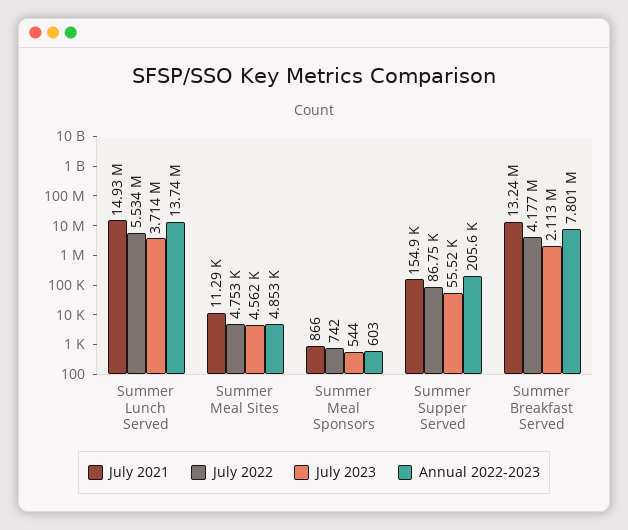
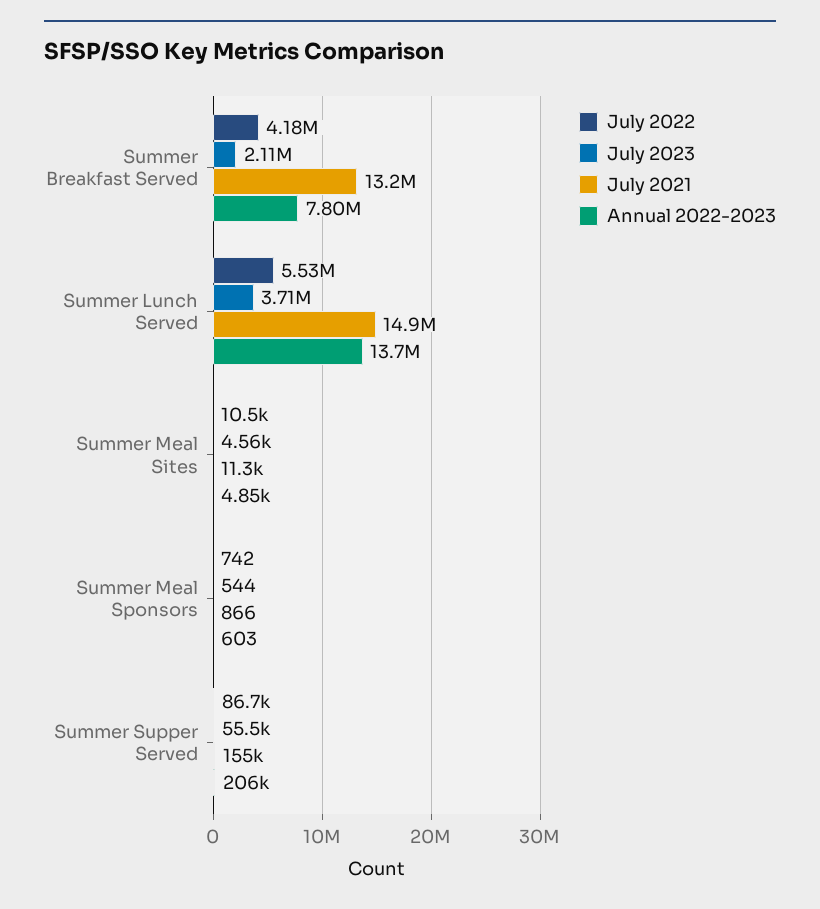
  {
    "July 2021": {
      "Summer Lunch Served": 14930000,
      "Summer Meal Sites": 11290,
      "Summer Meal Sponsors": 866,
      "Summer Supper Served": 154900,
      "Summer Breakfast Served": 13240000
    },
    "July 2022": {
      "Summer Lunch Served": 5534000,
-     "Summer Meal Sites": 4753,
+     "Summer Meal Sites": 10500,
      "Summer Meal Sponsors": 742,
      "Summer Supper Served": 86750,
      "Summer Breakfast Served": 4177000
    },
    "July 2023": {
      "Summer Lunch Served": 3714000,
      "Summer Meal Sites": 4562,
      "Summer Meal Sponsors": 544,
      "Summer Supper Served": 55520,
      "Summer Breakfast Served": 2113000
    },
    "Annual 2022-2023": {
      "Summer Lunch Served": 13740000,
      "Summer Meal Sites": 4853,
      "Summer Meal Sponsors": 603,
      "Summer Supper Served": 205600,
      "Summer Breakfast Served": 7801000
    }
  }

